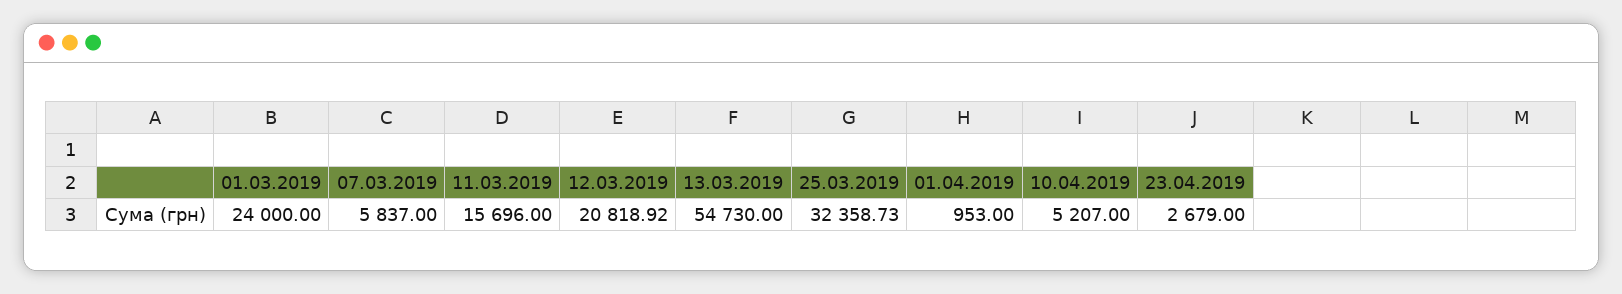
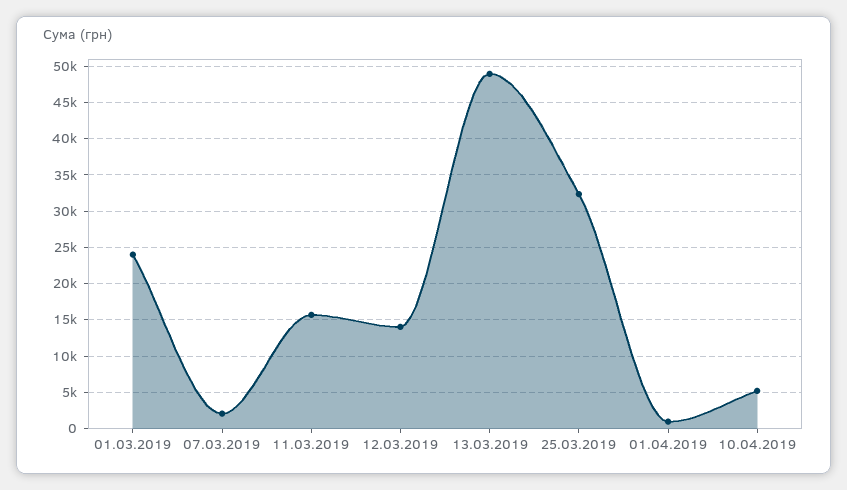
  {
    "01.03.2019": 24000,
-   "07.03.2019": 5837,
+   "07.03.2019": 2000,
    "11.03.2019": 15696,
-   "12.03.2019": 20818.92,
+   "12.03.2019": 14000,
-   "13.03.2019": 54730,
+   "13.03.2019": 49000,
    "25.03.2019": 32358.73,
    "01.04.2019": 953,
-   "10.04.2019": 5207,
+   "10.04.2019": 5207
-   "23.04.2019": 2679
  }

